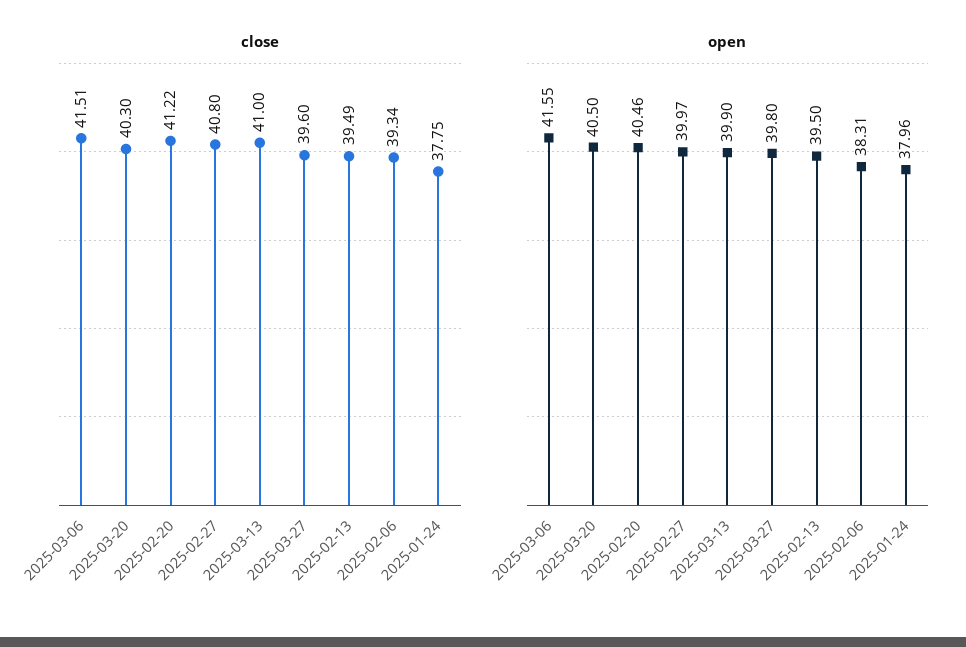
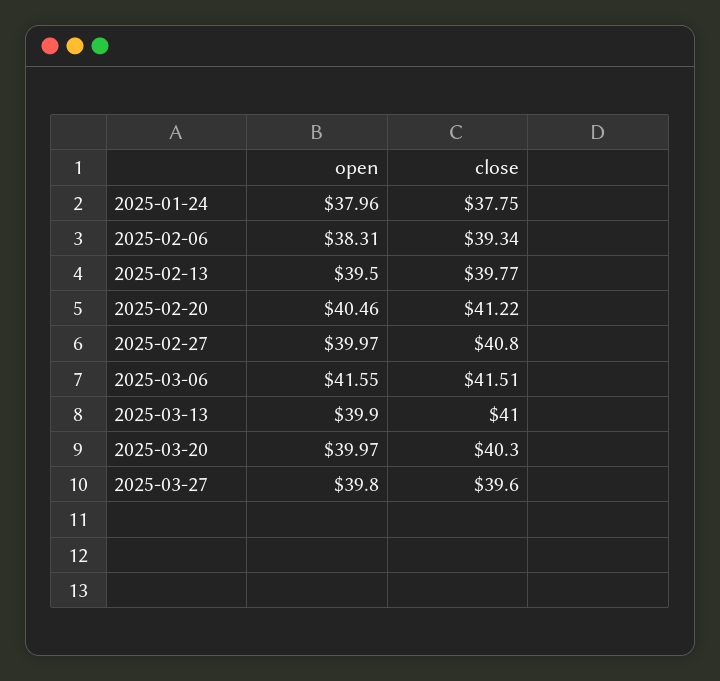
  {
    "close": {
      "2025-03-06": 41.51,
      "2025-03-20": 40.3,
      "2025-02-20": 41.22,
      "2025-02-27": 40.8,
      "2025-03-13": 41,
      "2025-03-27": 39.6,
-     "2025-02-13": 39.49,
+     "2025-02-13": 39.77,
      "2025-02-06": 39.34,
      "2025-01-24": 37.75
    },
    "open": {
      "2025-03-06": 41.55,
-     "2025-03-20": 40.5,
+     "2025-03-20": 39.97,
      "2025-02-20": 40.46,
      "2025-02-27": 39.97,
      "2025-03-13": 39.9,
      "2025-03-27": 39.8,
      "2025-02-13": 39.5,
      "2025-02-06": 38.31,
      "2025-01-24": 37.96
    }
  }

